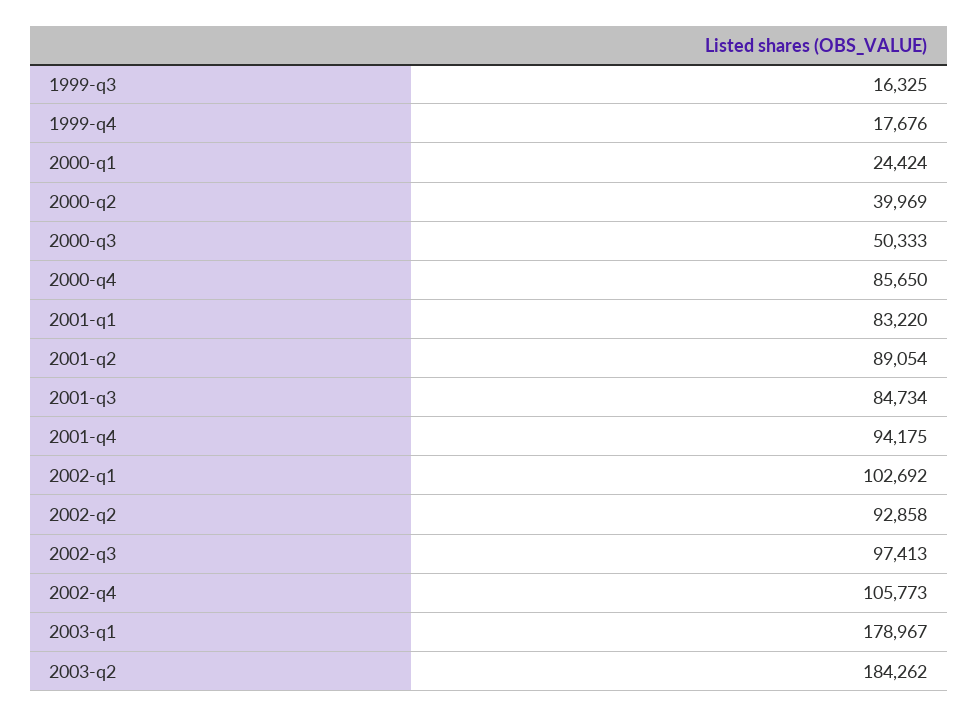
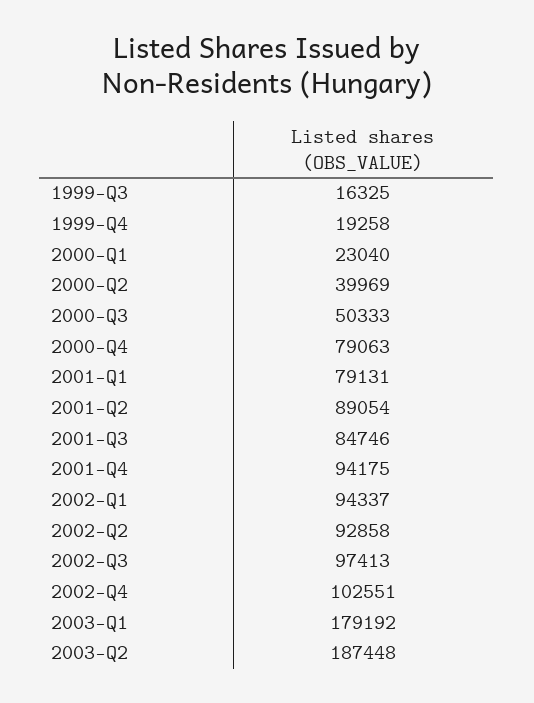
  {
    "1999-q3": 16325,
-   "1999-q4": 17676,
+   "1999-q4": 19258,
-   "2000-q1": 24424,
+   "2000-q1": 23040,
    "2000-q2": 39969,
    "2000-q3": 50333,
-   "2000-q4": 85650,
+   "2000-q4": 79063,
-   "2001-q1": 83220,
+   "2001-q1": 79131,
    "2001-q2": 89054,
-   "2001-q3": 84734,
+   "2001-q3": 84746,
    "2001-q4": 94175,
-   "2002-q1": 102692,
+   "2002-q1": 94337,
    "2002-q2": 92858,
    "2002-q3": 97413,
-   "2002-q4": 105773,
+   "2002-q4": 102551,
-   "2003-q1": 178967,
+   "2003-q1": 179192,
-   "2003-q2": 184262
+   "2003-q2": 187448
  }

